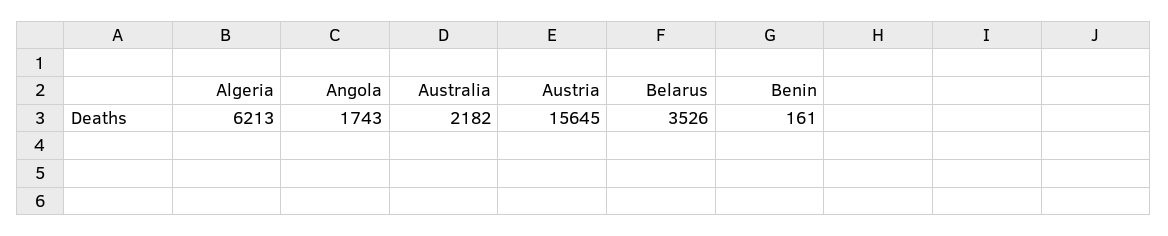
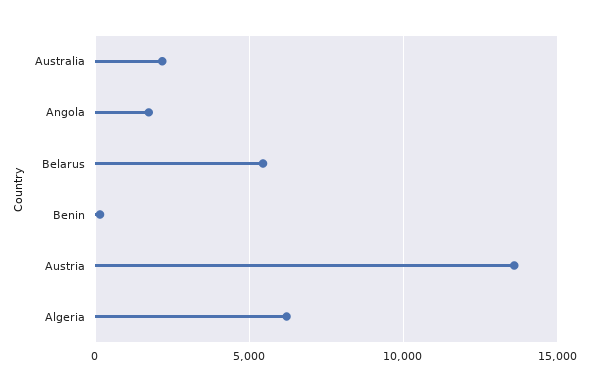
  {
    "Algeria": 6213,
    "Angola": 1743,
    "Australia": 2182,
-   "Austria": 15645,
+   "Austria": 13500,
-   "Belarus": 3526,
+   "Belarus": 5500,
    "Benin": 161
  }

